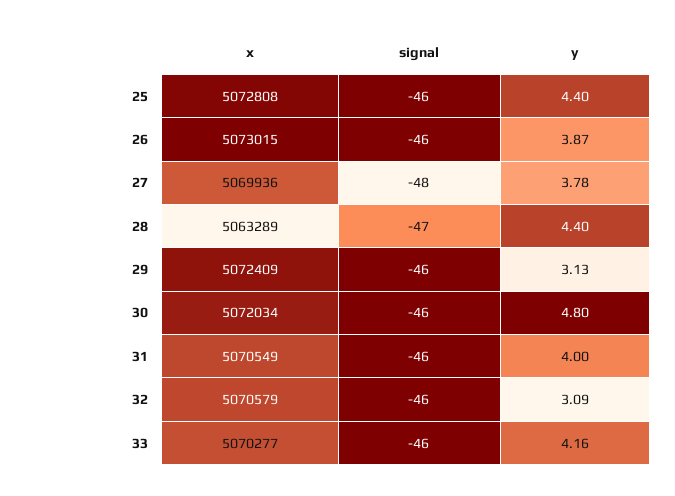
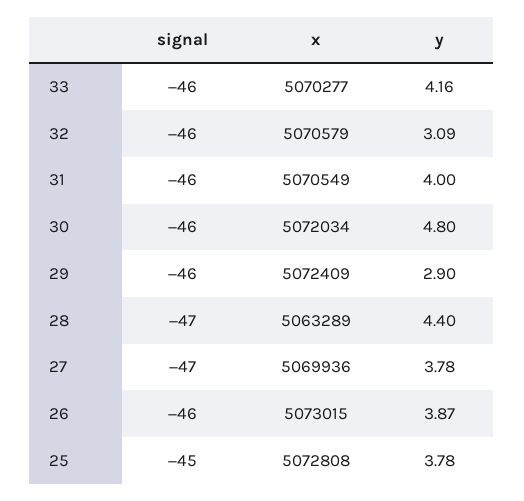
  {
    "x": {
      "25": 5072808,
      "26": 5073015,
      "27": 5069936,
      "28": 5063289,
      "29": 5072409,
      "30": 5072034,
      "31": 5070549,
      "32": 5070579,
      "33": 5070277
    },
    "signal": {
-     "25": -46,
+     "25": -45,
      "26": -46,
-     "27": -48,
+     "27": -47,
      "28": -47,
      "29": -46,
      "30": -46,
      "31": -46,
      "32": -46,
      "33": -46
    },
    "y": {
-     "25": 4.4,
+     "25": 3.78,
      "26": 3.87,
      "27": 3.78,
      "28": 4.4,
-     "29": 3.13,
+     "29": 2.9,
      "30": 4.8,
      "31": 4,
      "32": 3.09,
      "33": 4.16
    }
  }

